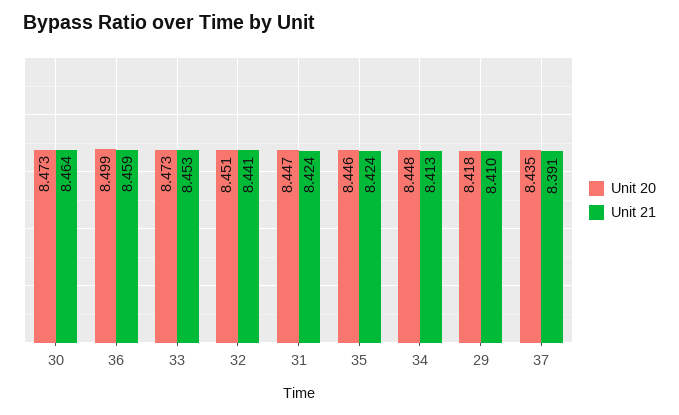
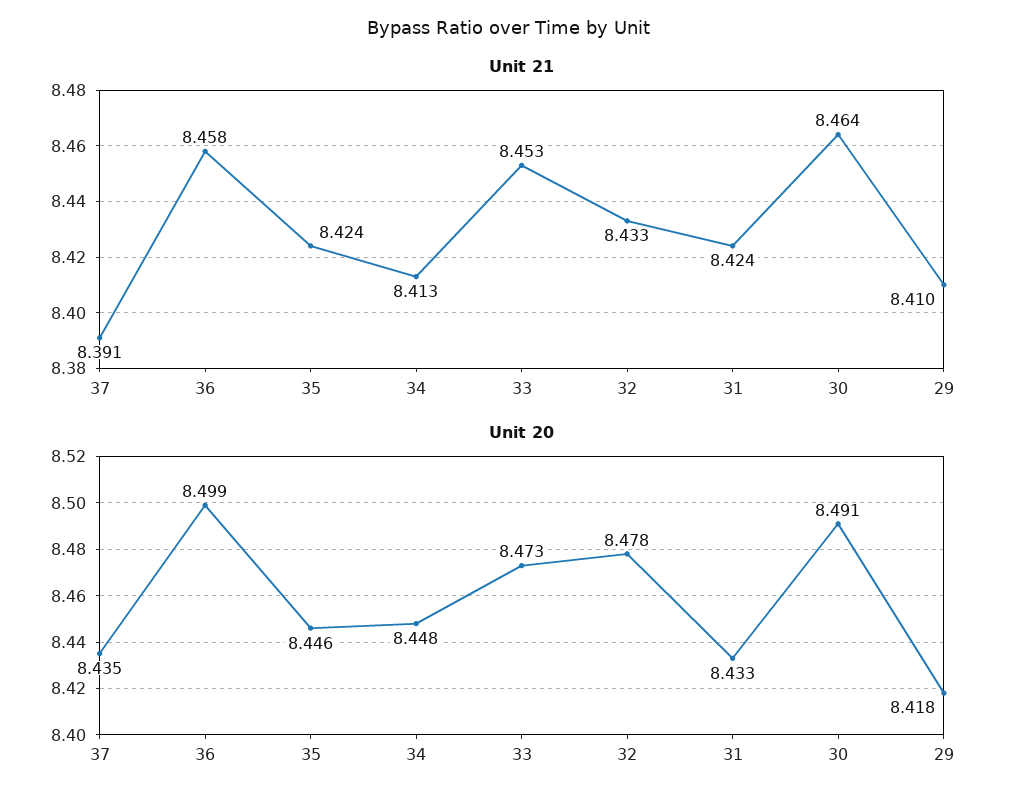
  {
    "Unit 20": {
-     "30": 8.473,
+     "30": 8.491,
      "36": 8.499,
      "33": 8.473,
-     "32": 8.451,
+     "32": 8.478,
-     "31": 8.447,
+     "31": 8.433,
      "35": 8.446,
      "34": 8.448,
      "29": 8.418,
      "37": 8.435
    },
    "Unit 21": {
      "30": 8.464,
-     "36": 8.459,
+     "36": 8.458,
      "33": 8.453,
-     "32": 8.441,
+     "32": 8.433,
      "31": 8.424,
      "35": 8.424,
      "34": 8.413,
      "29": 8.41,
      "37": 8.391
    }
  }

